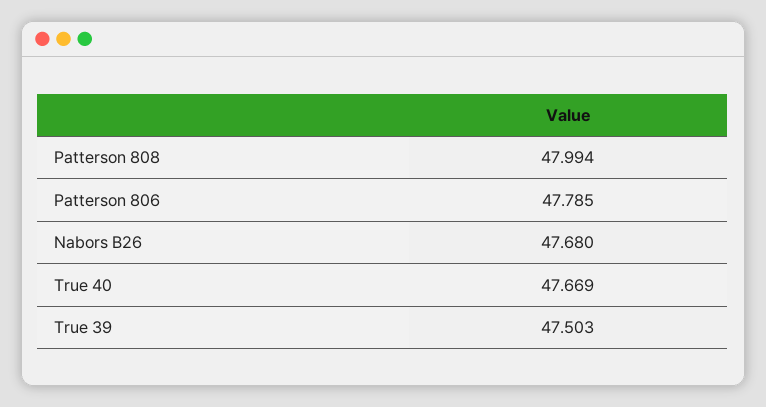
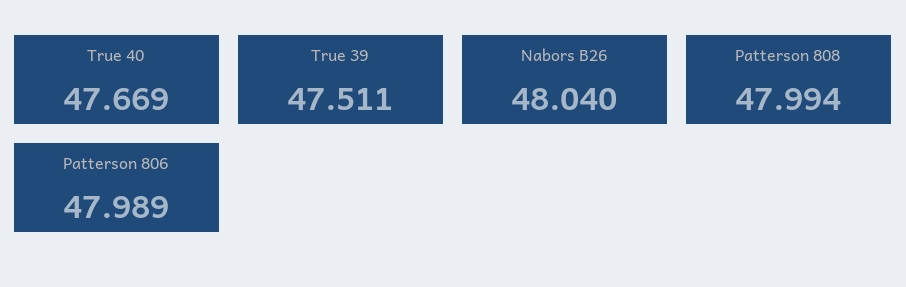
  {
    "Patterson 808": 47.994,
-   "Patterson 806": 47.785,
+   "Patterson 806": 47.989,
-   "Nabors B26": 47.68,
+   "Nabors B26": 48.04,
    "True 40": 47.669,
-   "True 39": 47.503
+   "True 39": 47.511
  }

